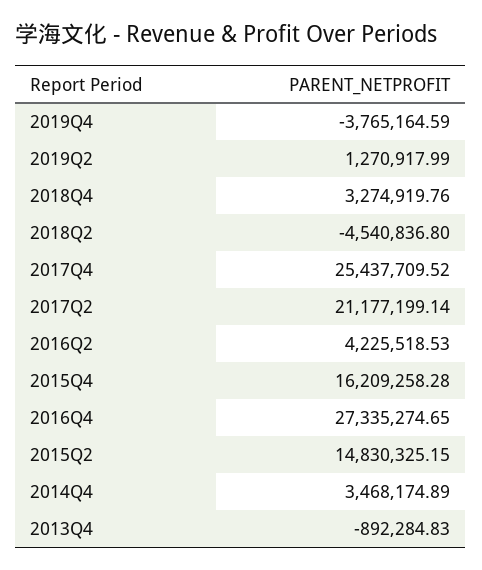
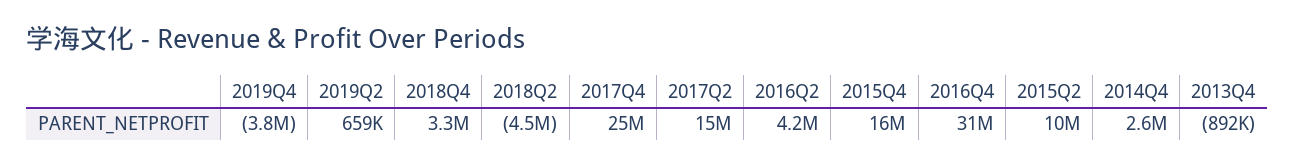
  {
    "2019Q4": -3765164.59,
-   "2019Q2": 1270917.99,
+   "2019Q2": 659000,
    "2018Q4": 3274919.76,
    "2018Q2": -4540836.8,
    "2017Q4": 25437709.52,
-   "2017Q2": 21177199.14,
+   "2017Q2": 15000000,
    "2016Q2": 4225518.53,
    "2015Q4": 16209258.28,
-   "2016Q4": 27335274.65,
+   "2016Q4": 31000000,
-   "2015Q2": 14830325.15,
+   "2015Q2": 10000000,
-   "2014Q4": 3468174.89,
+   "2014Q4": 2600000,
    "2013Q4": -892284.83
  }

